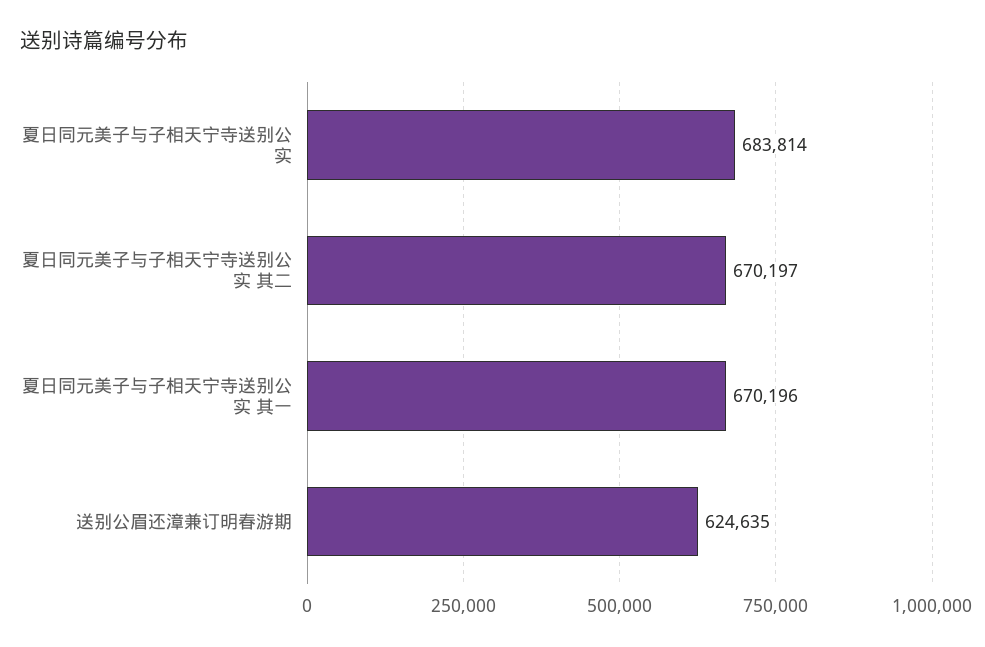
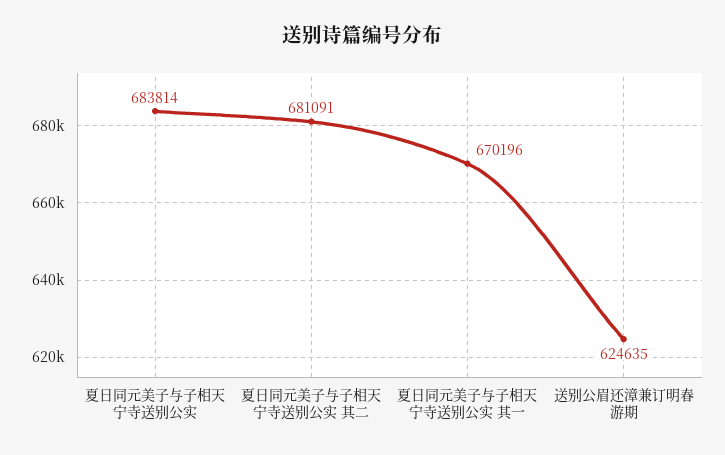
  {
    "夏日同元美子与子相天宁寺送别公实": 683814,
-   "夏日同元美子与子相天宁寺送别公实 其二": 670197,
+   "夏日同元美子与子相天宁寺送别公实 其二": 681091,
    "夏日同元美子与子相天宁寺送别公实 其一": 670196,
    "送别公眉还漳兼订明春游期": 624635
  }

